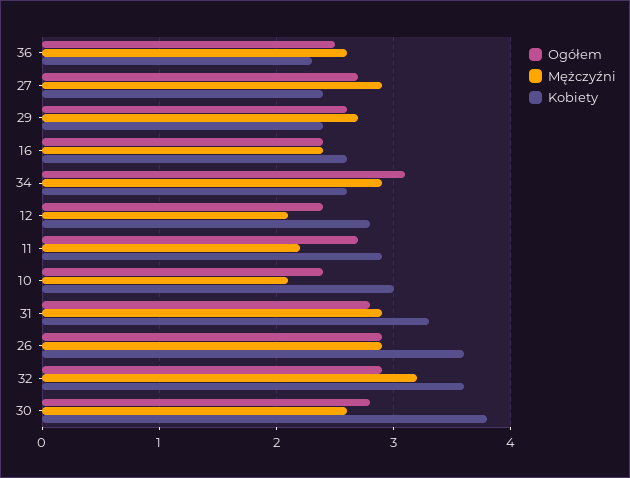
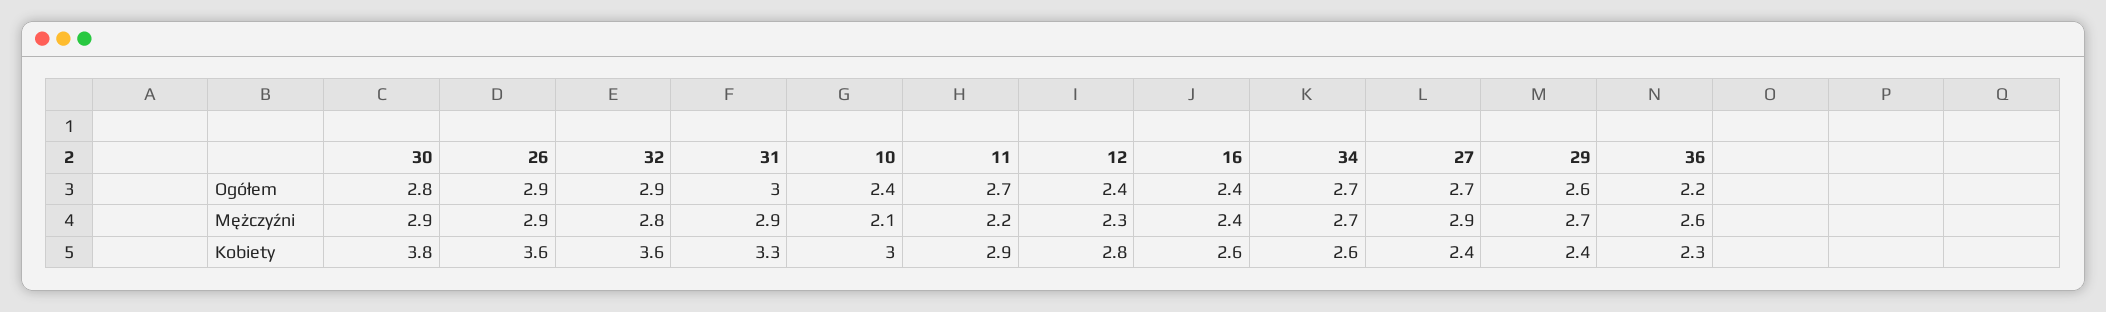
  {
    "Ogółem": {
-     "36": 2.5,
+     "36": 2.2,
      "27": 2.7,
      "29": 2.6,
      "16": 2.4,
-     "34": 3.1,
+     "34": 2.7,
      "12": 2.4,
      "11": 2.7,
      "10": 2.4,
-     "31": 2.8,
+     "31": 3,
      "26": 2.9,
      "32": 2.9,
      "30": 2.8
    },
    "Mężczyźni": {
      "36": 2.6,
      "27": 2.9,
      "29": 2.7,
      "16": 2.4,
-     "34": 2.9,
+     "34": 2.7,
-     "12": 2.1,
+     "12": 2.3,
      "11": 2.2,
      "10": 2.1,
      "31": 2.9,
      "26": 2.9,
-     "32": 3.2,
+     "32": 2.8,
-     "30": 2.6
+     "30": 2.9
    },
    "Kobiety": {
      "36": 2.3,
      "27": 2.4,
      "29": 2.4,
      "16": 2.6,
      "34": 2.6,
      "12": 2.8,
      "11": 2.9,
      "10": 3,
      "31": 3.3,
      "26": 3.6,
      "32": 3.6,
      "30": 3.8
    }
  }

